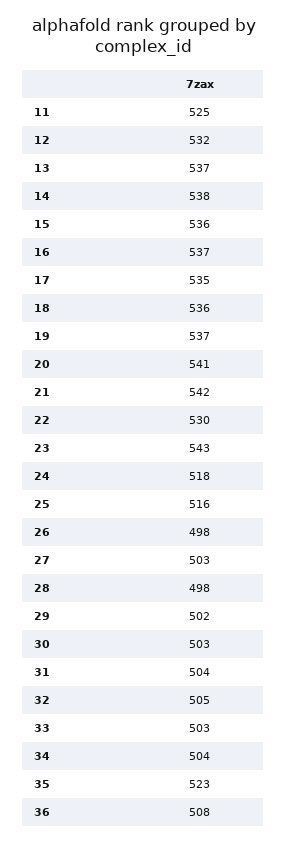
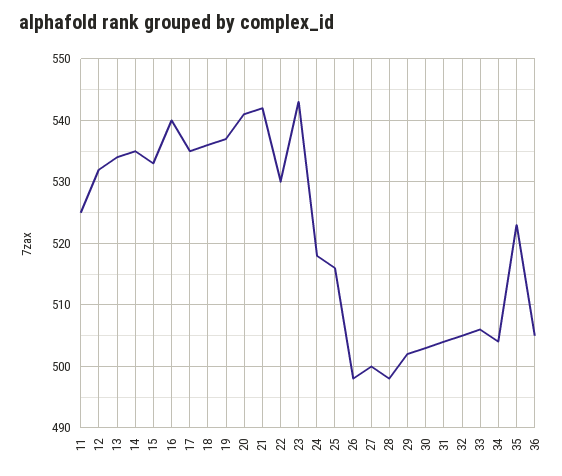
  {
    "11": 525,
    "12": 532,
-   "13": 537,
+   "13": 534,
-   "14": 538,
+   "14": 535,
-   "15": 536,
+   "15": 533,
-   "16": 537,
+   "16": 540,
    "17": 535,
    "18": 536,
    "19": 537,
    "20": 541,
    "21": 542,
    "22": 530,
    "23": 543,
    "24": 518,
    "25": 516,
    "26": 498,
-   "27": 503,
+   "27": 500,
    "28": 498,
    "29": 502,
    "30": 503,
    "31": 504,
    "32": 505,
-   "33": 503,
+   "33": 506,
    "34": 504,
    "35": 523,
-   "36": 508
+   "36": 505
  }

